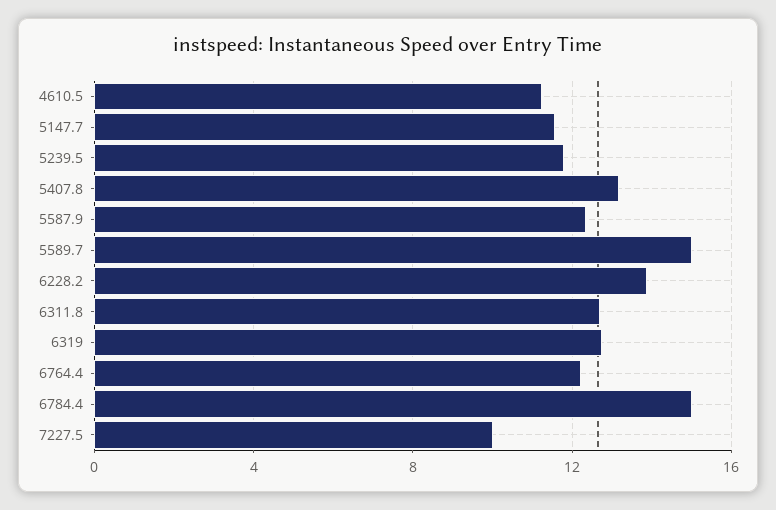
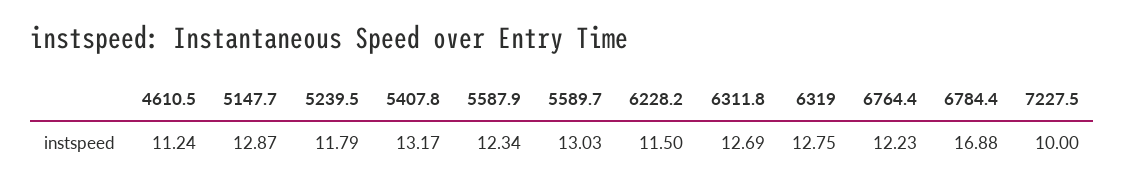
  {
    "4610.5": 11.24,
-   "5147.7": 11.5,
+   "5147.7": 12.87,
    "5239.5": 11.79,
    "5407.8": 13.17,
    "5587.9": 12.34,
-   "5589.7": 15,
+   "5589.7": 13.03,
-   "6228.2": 14,
+   "6228.2": 11.5,
    "6311.8": 12.69,
    "6319": 12.75,
    "6764.4": 12.23,
-   "6784.4": 15,
+   "6784.4": 16.88,
    "7227.5": 10
  }

